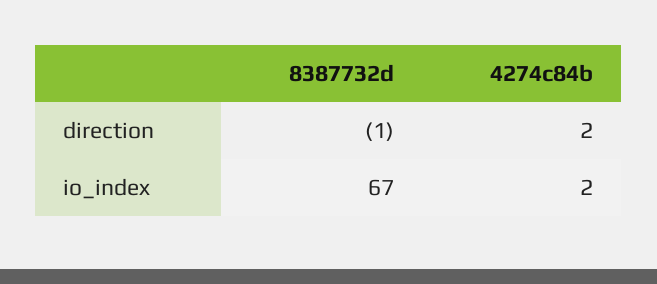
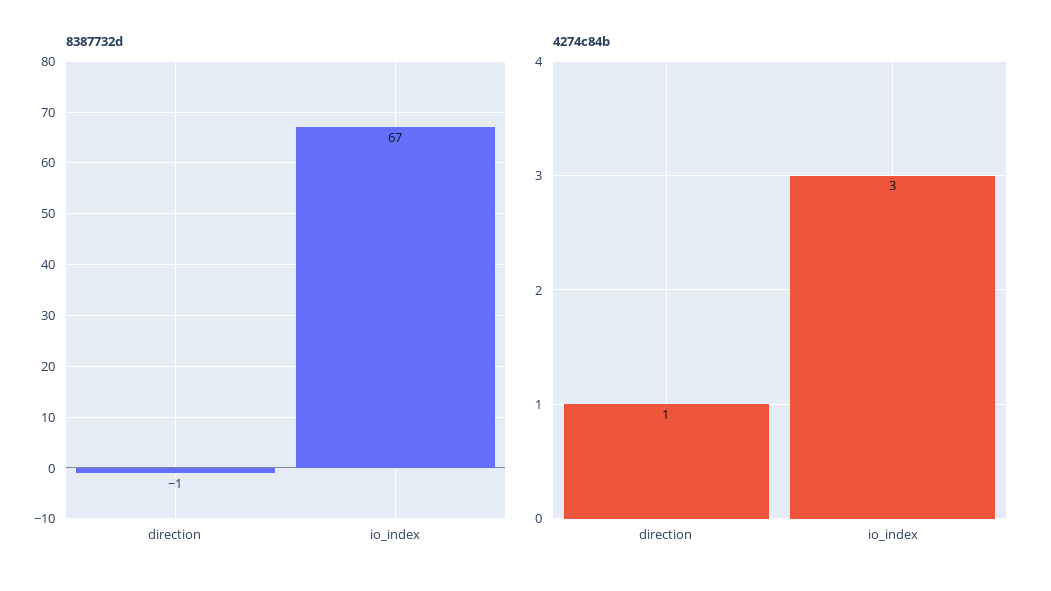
  {
    "8387732d": {
      "direction": -1,
      "io_index": 67
    },
    "4274c84b": {
-     "direction": 2,
+     "direction": 1,
-     "io_index": 2
+     "io_index": 3
    }
  }

